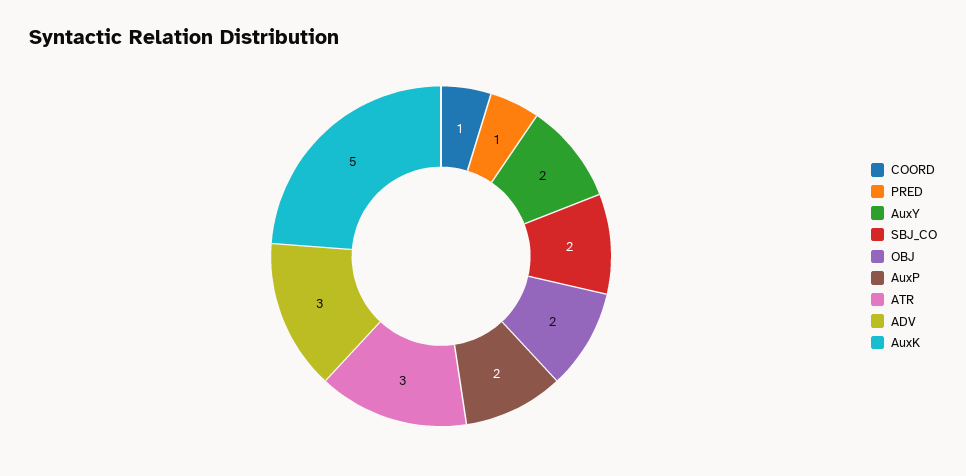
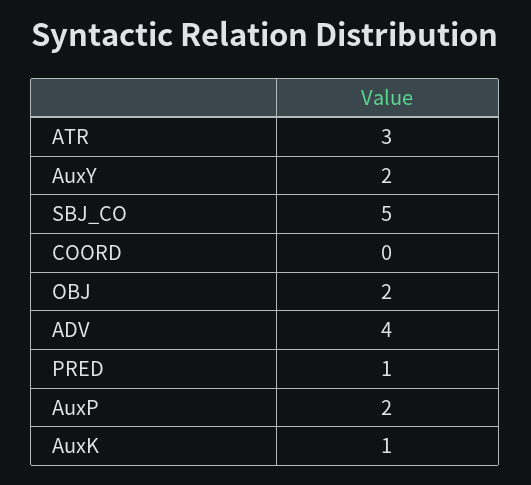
  {
-   "COORD": 1,
+   "COORD": 0,
    "PRED": 1,
    "AuxY": 2,
-   "SBJ_CO": 2,
+   "SBJ_CO": 5,
    "OBJ": 2,
    "AuxP": 2,
    "ATR": 3,
-   "ADV": 3,
+   "ADV": 4,
-   "AuxK": 5
+   "AuxK": 1
  }

